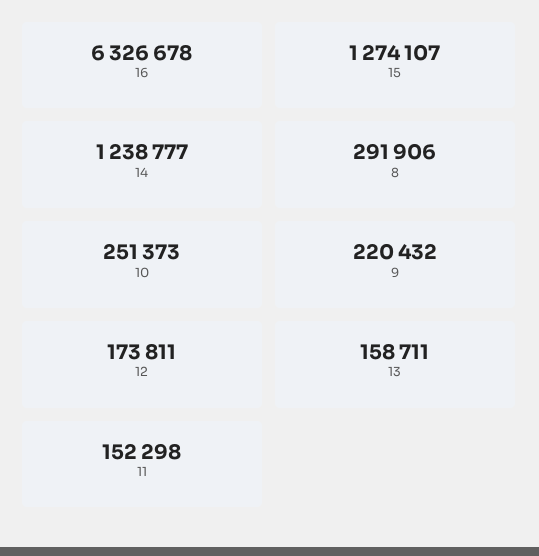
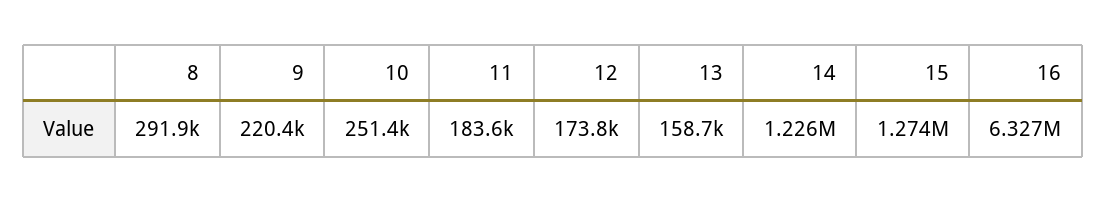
  {
    "16": 6326678,
    "15": 1274107,
-   "14": 1238777,
+   "14": 1226000,
    "8": 291906,
    "10": 251373,
    "9": 220432,
    "12": 173811,
    "13": 158711,
-   "11": 152298
+   "11": 183600
  }

